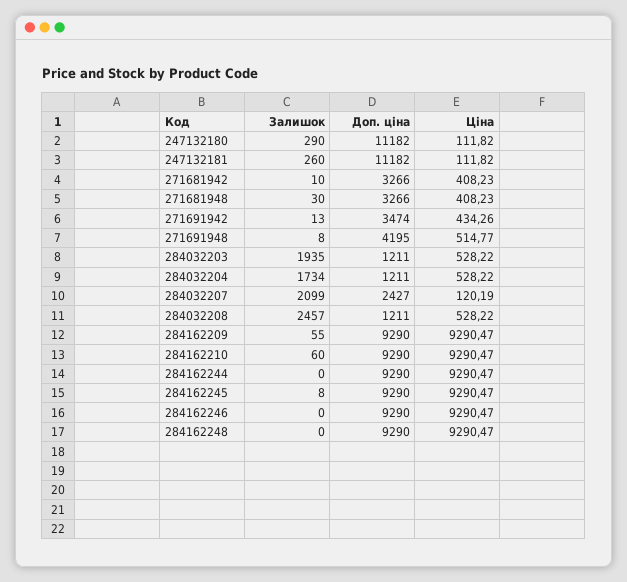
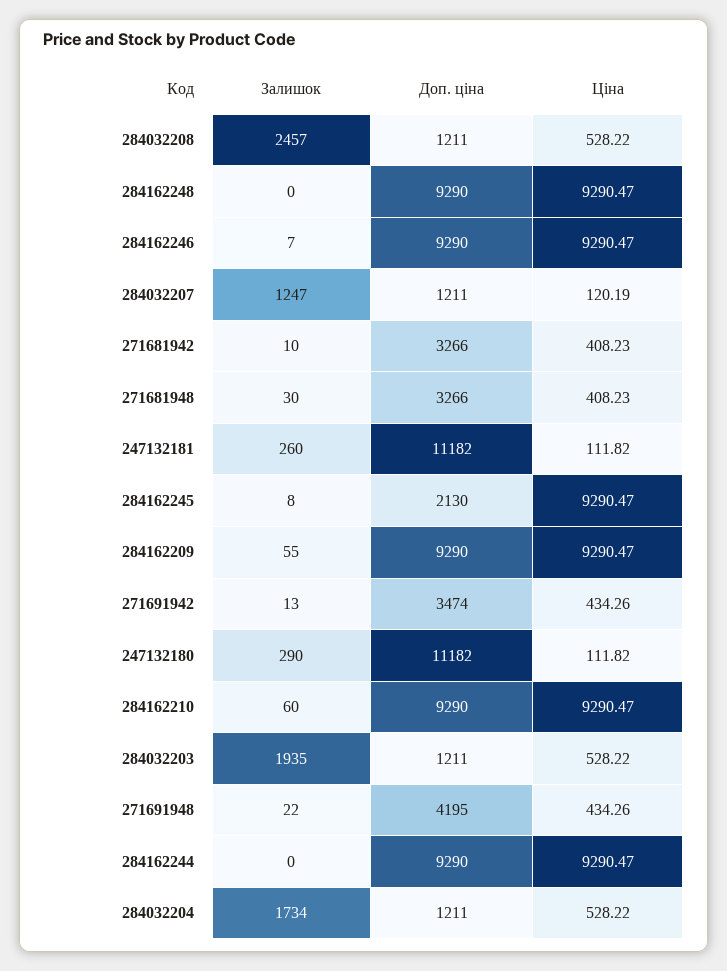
  {
    "Залишок": {
      "247132180": 290,
      "247132181": 260,
      "271681942": 10,
      "271681948": 30,
      "271691942": 13,
-     "271691948": 8,
+     "271691948": 22,
      "284032203": 1935,
      "284032204": 1734,
-     "284032207": 2099,
+     "284032207": 1247,
      "284032208": 2457,
      "284162209": 55,
      "284162210": 60,
      "284162244": 0,
      "284162245": 8,
-     "284162246": 0,
+     "284162246": 7,
      "284162248": 0
    },
    "Доп. ціна": {
      "247132180": 11182,
      "247132181": 11182,
      "271681942": 3266,
      "271681948": 3266,
      "271691942": 3474,
      "271691948": 4195,
      "284032203": 1211,
      "284032204": 1211,
-     "284032207": 2427,
+     "284032207": 1211,
      "284032208": 1211,
      "284162209": 9290,
      "284162210": 9290,
      "284162244": 9290,
-     "284162245": 9290,
+     "284162245": 2130,
      "284162246": 9290,
      "284162248": 9290
    },
    "Ціна": {
      "247132180": 111.82,
      "247132181": 111.82,
      "271681942": 408.23,
      "271681948": 408.23,
      "271691942": 434.26,
-     "271691948": 514.77,
+     "271691948": 434.26,
      "284032203": 528.22,
      "284032204": 528.22,
      "284032207": 120.19,
      "284032208": 528.22,
      "284162209": 9290.47,
      "284162210": 9290.47,
      "284162244": 9290.47,
      "284162245": 9290.47,
      "284162246": 9290.47,
      "284162248": 9290.47
    }
  }

